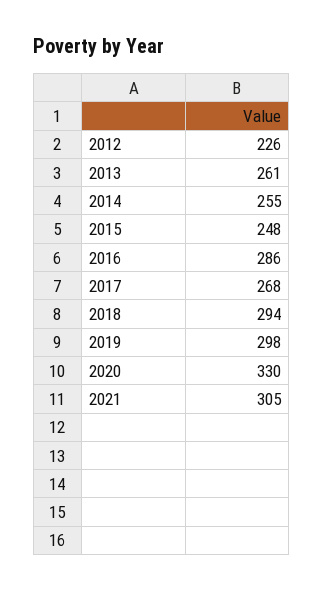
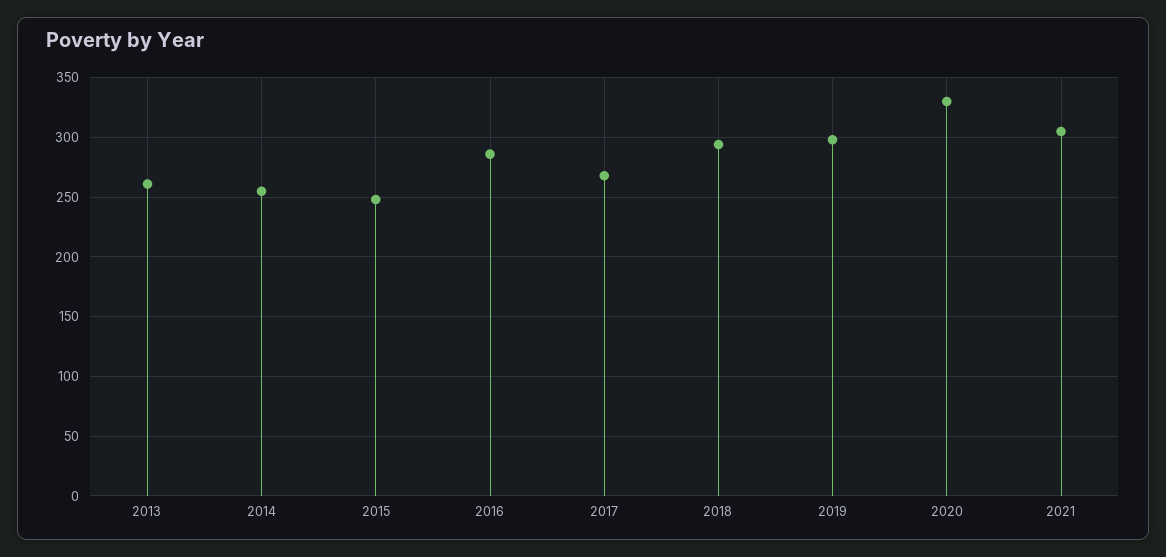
  {
-   "2012": 226,
    "2013": 261,
    "2014": 255,
    "2015": 248,
    "2016": 286,
    "2017": 268,
    "2018": 294,
    "2019": 298,
    "2020": 330,
    "2021": 305
  }

